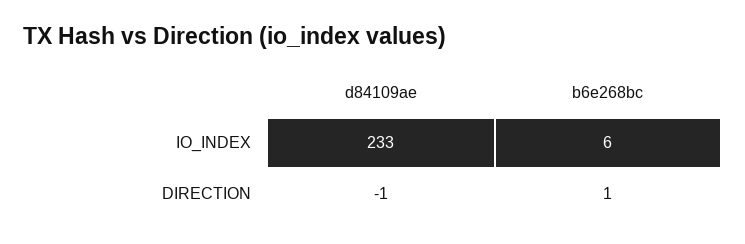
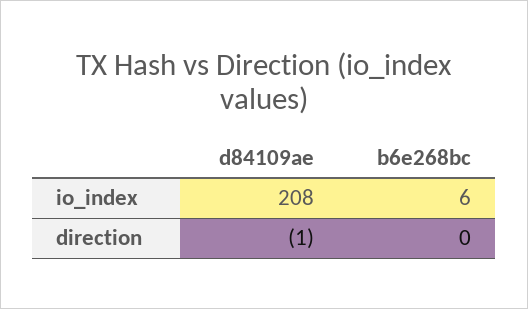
  {
    "d84109ae": {
-     "IO_INDEX": 233,
+     "IO_INDEX": 208,
      "DIRECTION": -1
    },
    "b6e268bc": {
      "IO_INDEX": 6,
-     "DIRECTION": 1
+     "DIRECTION": 0
    }
  }

